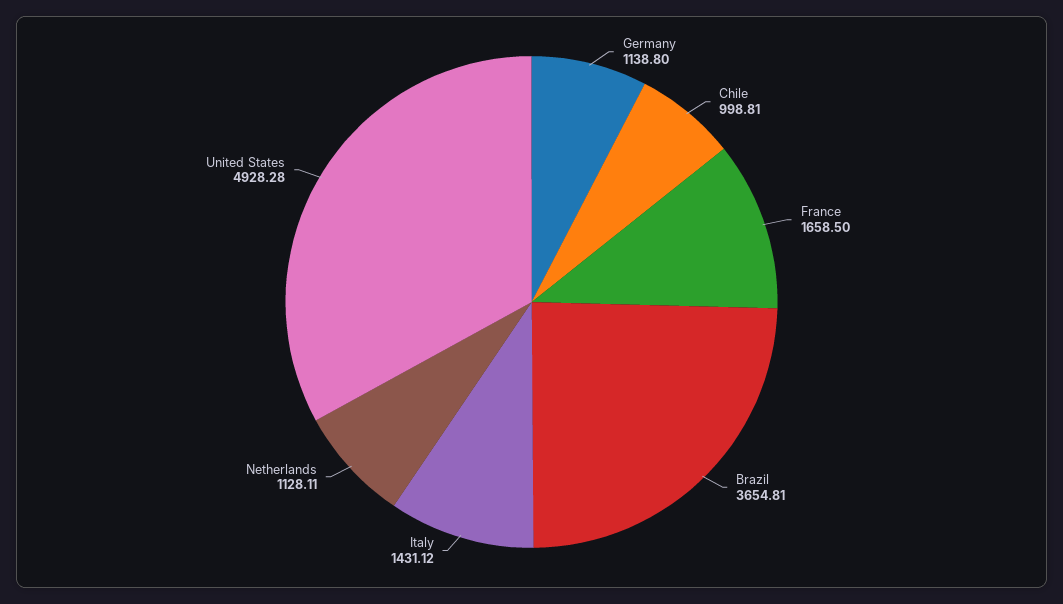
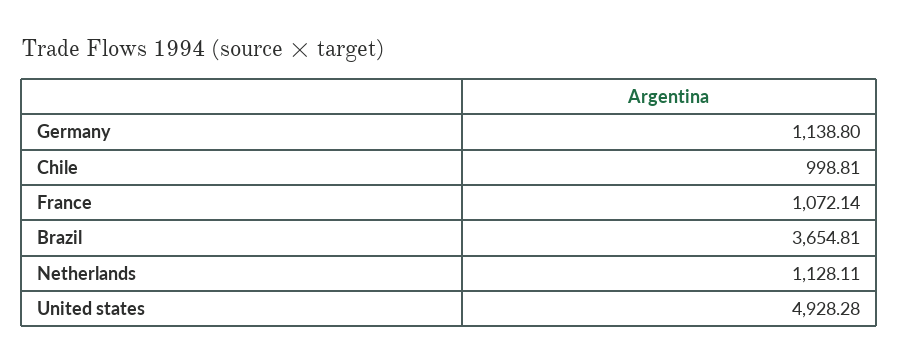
  {
    "Germany": 1138.8,
    "Chile": 998.81,
-   "France": 1658.5,
+   "France": 1072.14,
    "Brazil": 3654.81,
-   "Italy": 1431.12,
    "Netherlands": 1128.11,
    "United States": 4928.28
  }

